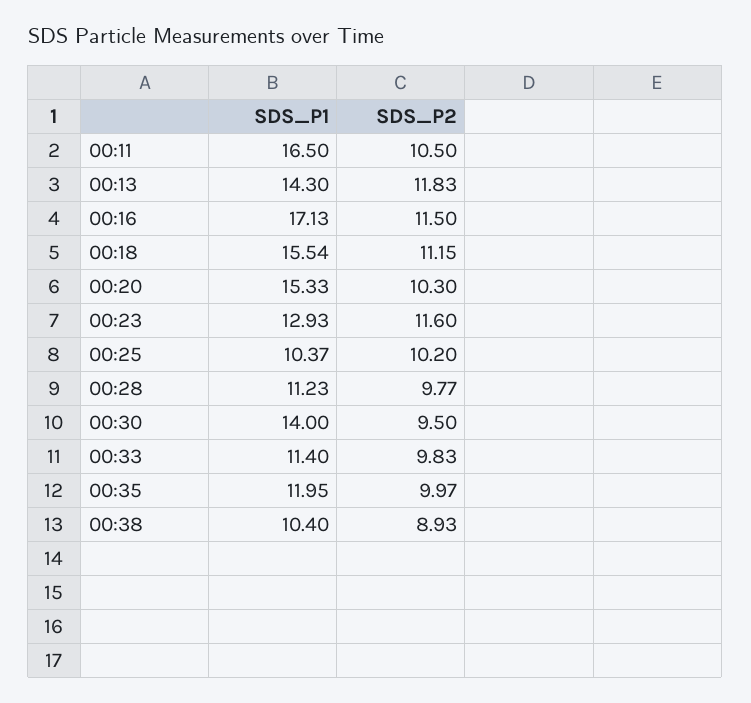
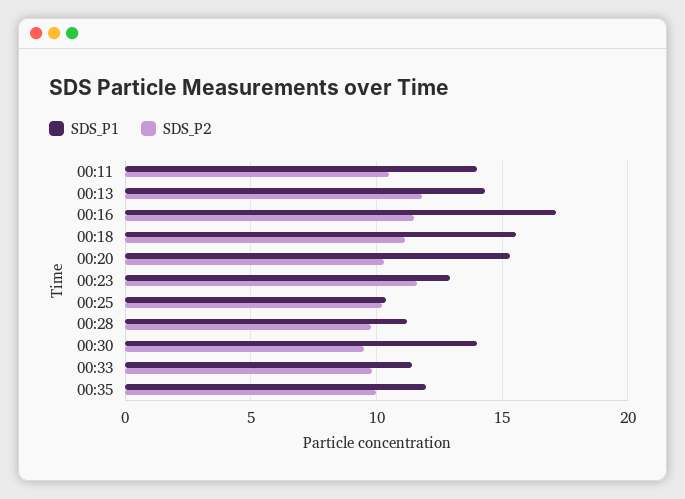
  {
    "SDS_P1": {
-     "00:11": 16.5,
+     "00:11": 14,
      "00:13": 14.3,
      "00:16": 17.13,
      "00:18": 15.54,
      "00:20": 15.33,
      "00:23": 12.93,
      "00:25": 10.37,
      "00:28": 11.23,
      "00:30": 14,
      "00:33": 11.4,
-     "00:35": 11.95,
+     "00:35": 11.95
-     "00:38": 10.4
    },
    "SDS_P2": {
      "00:11": 10.5,
      "00:13": 11.83,
      "00:16": 11.5,
      "00:18": 11.15,
      "00:20": 10.3,
      "00:23": 11.6,
      "00:25": 10.2,
      "00:28": 9.77,
      "00:30": 9.5,
      "00:33": 9.83,
-     "00:35": 9.97,
+     "00:35": 9.97
-     "00:38": 8.93
    }
  }

